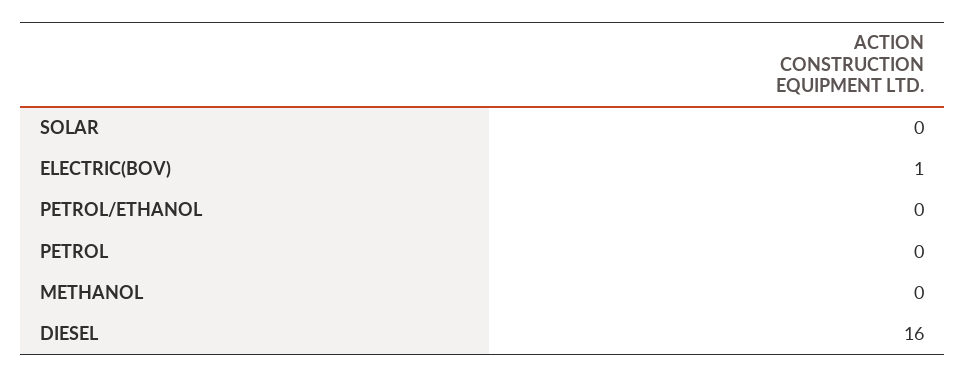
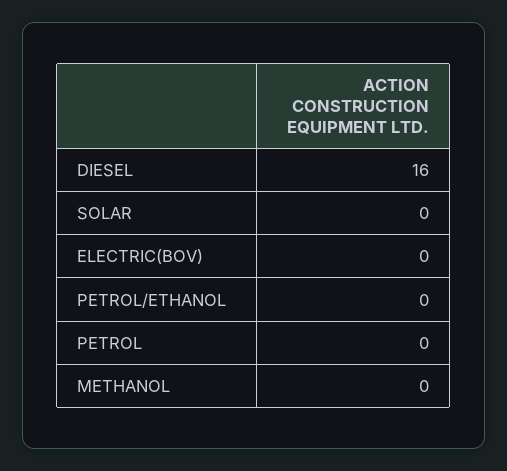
  {
    "SOLAR": 0,
-   "ELECTRIC(BOV)": 1,
+   "ELECTRIC(BOV)": 0,
    "PETROL/ETHANOL": 0,
    "PETROL": 0,
    "METHANOL": 0,
    "DIESEL": 16
  }

